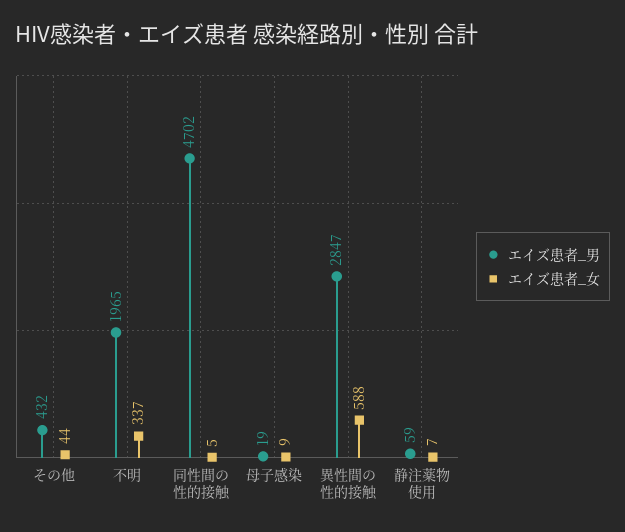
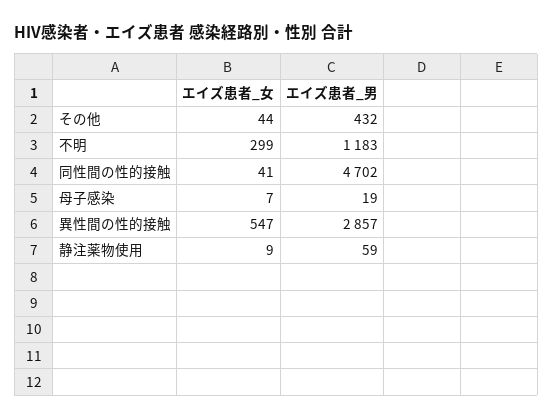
  {
    "エイズ患者_男": {
      "その他": 432,
-     "不明": 1965,
+     "不明": 1183,
      "同性間の性的接触": 4702,
      "母子感染": 19,
-     "異性間の性的接触": 2847,
+     "異性間の性的接触": 2857,
      "静注薬物使用": 59
    },
    "エイズ患者_女": {
      "その他": 44,
-     "不明": 337,
+     "不明": 299,
-     "同性間の性的接触": 5,
+     "同性間の性的接触": 41,
-     "母子感染": 9,
+     "母子感染": 7,
-     "異性間の性的接触": 588,
+     "異性間の性的接触": 547,
-     "静注薬物使用": 7
+     "静注薬物使用": 9
    }
  }

